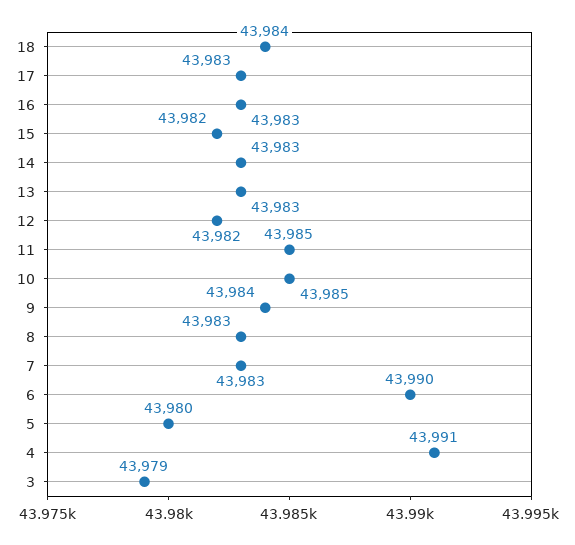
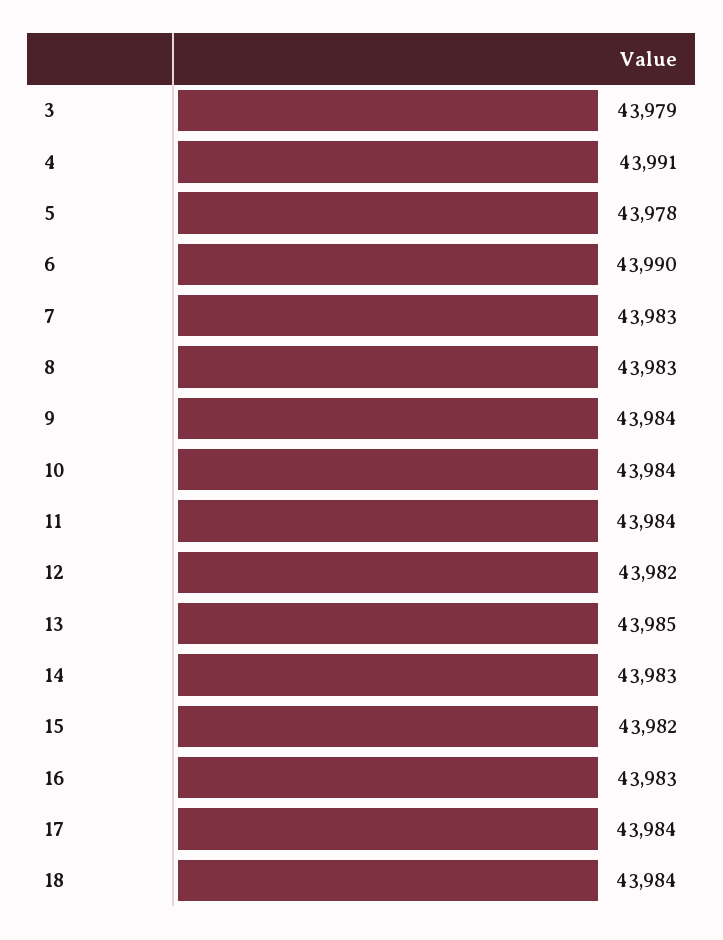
  {
    "18": 43984,
-   "17": 43983,
+   "17": 43984,
    "16": 43983,
    "15": 43982,
    "14": 43983,
-   "13": 43983,
+   "13": 43985,
    "12": 43982,
-   "11": 43985,
+   "11": 43984,
-   "10": 43985,
+   "10": 43984,
    "9": 43984,
    "8": 43983,
    "7": 43983,
    "6": 43990,
-   "5": 43980,
+   "5": 43978,
    "4": 43991,
    "3": 43979
  }

